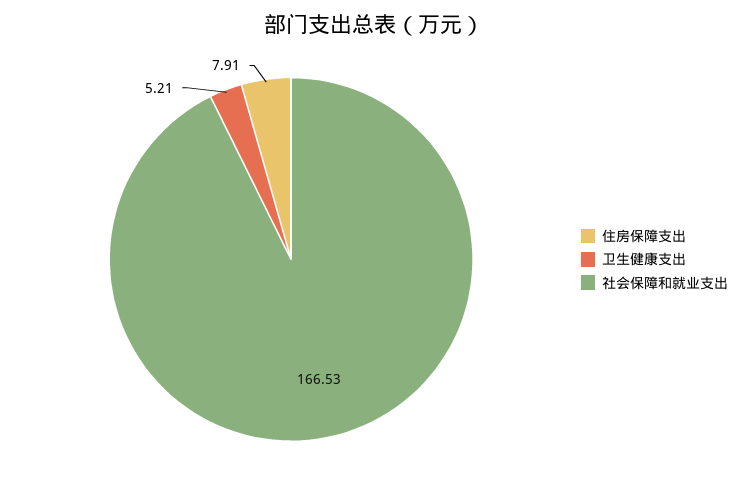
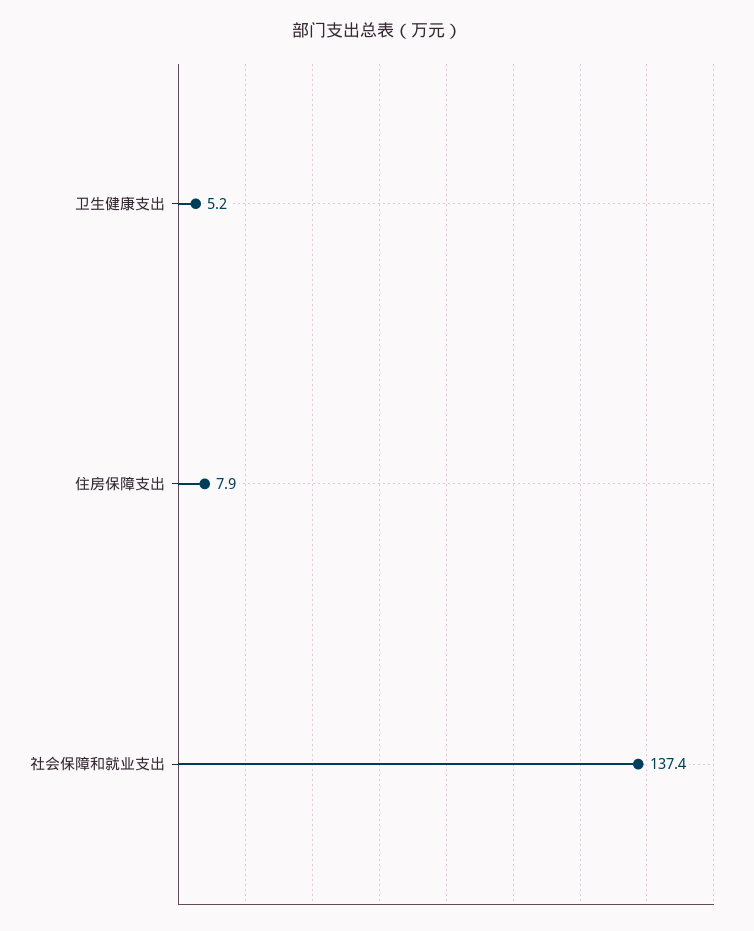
  {
    "住房保障支出": 7.91,
    "卫生健康支出": 5.21,
-   "社会保障和就业支出": 166.53
+   "社会保障和就业支出": 137.4
  }

